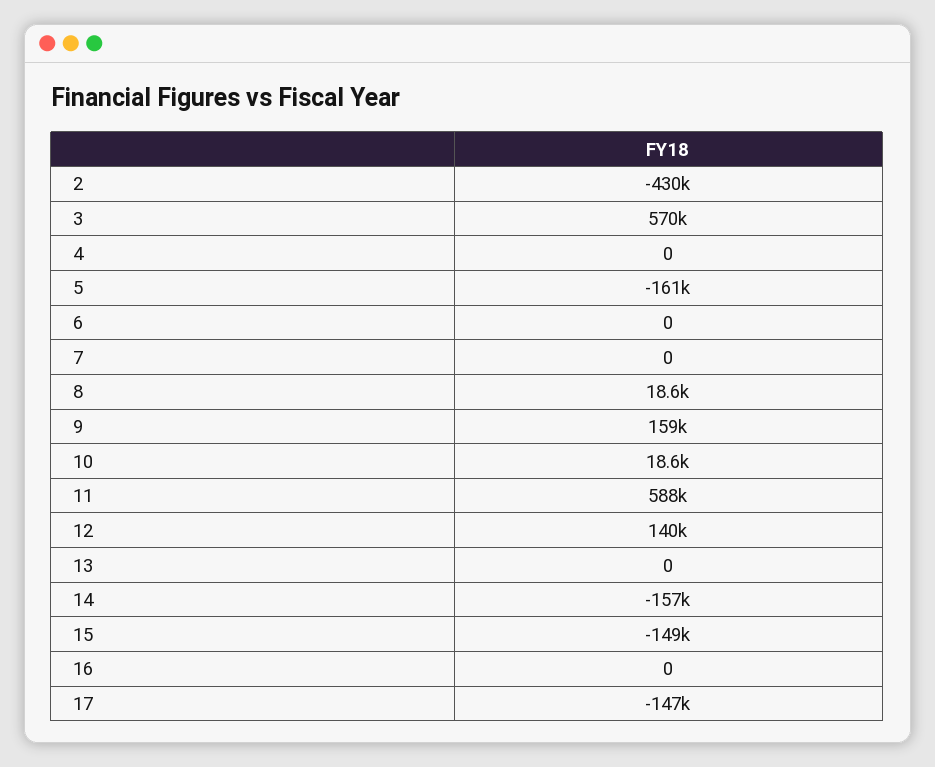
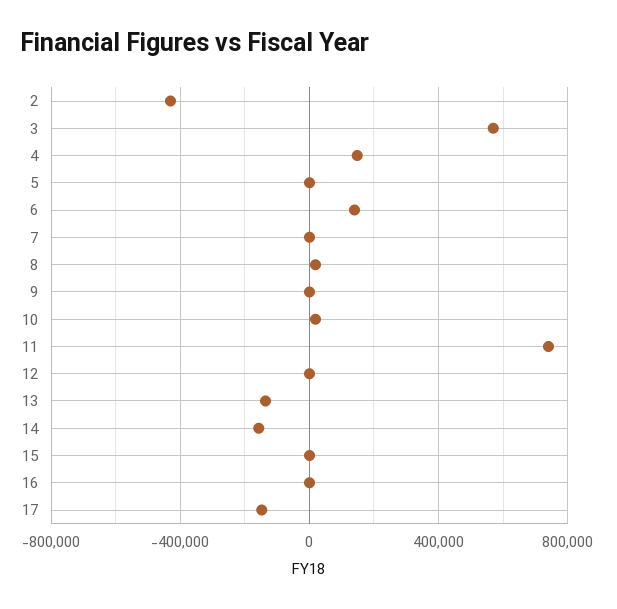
  {
    "2": -430000,
    "3": 570000,
-   "4": 0,
+   "4": 150000,
-   "5": -161000,
+   "5": 0,
-   "6": 0,
+   "6": 150000,
    "7": 0,
    "8": 18600,
-   "9": 159000,
+   "9": 0,
    "10": 18600,
-   "11": 588000,
+   "11": 750000,
-   "12": 140000,
+   "12": 0,
-   "13": 0,
+   "13": -150000,
    "14": -157000,
-   "15": -149000,
+   "15": 0,
    "16": 0,
    "17": -147000
  }

